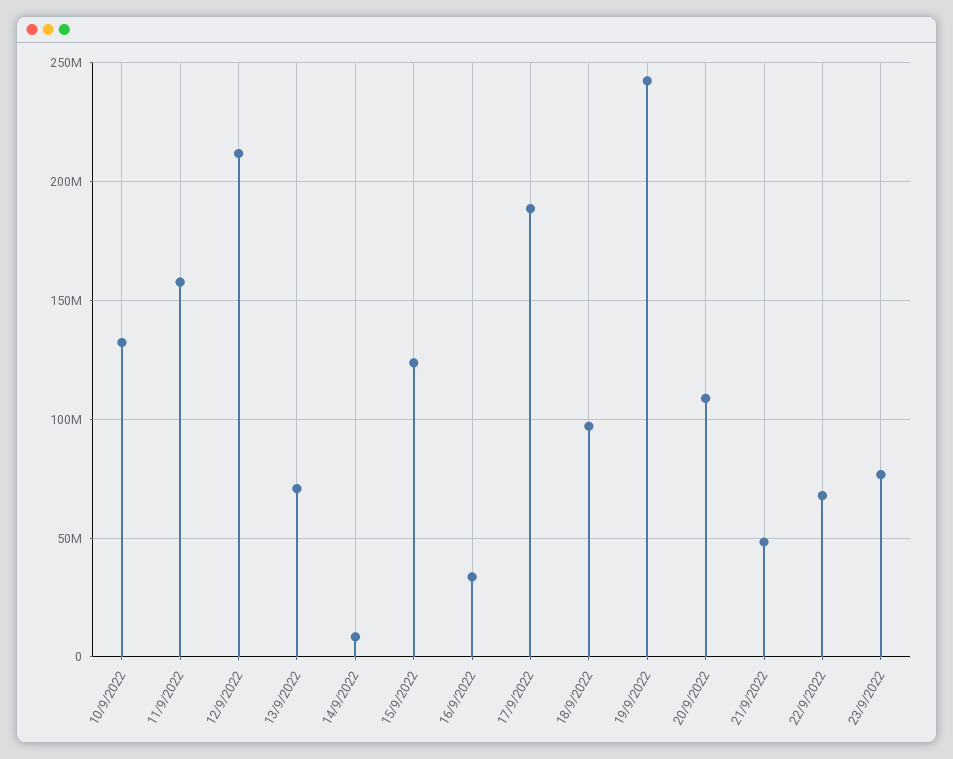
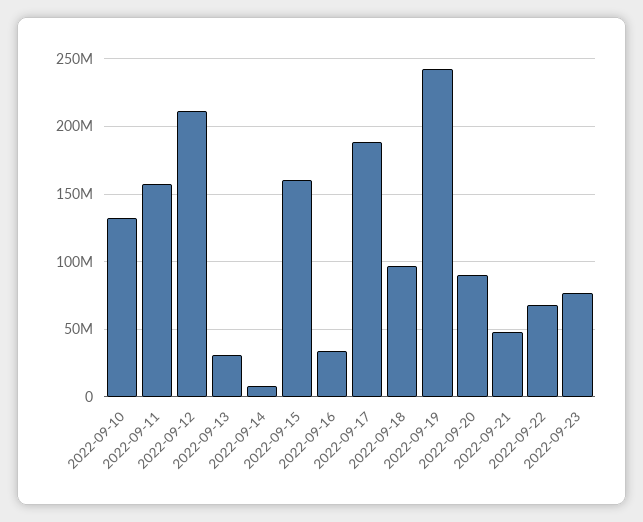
  {
    "10/9/2022": 130000000,
    "11/9/2022": 160000000,
    "12/9/2022": 210000000,
-   "13/9/2022": 70000000,
+   "13/9/2022": 30000000,
    "14/9/2022": 10000000,
-   "15/9/2022": 125000000,
+   "15/9/2022": 160000000,
    "16/9/2022": 35000000,
    "17/9/2022": 190000000,
    "18/9/2022": 95000000,
    "19/9/2022": 240000000,
-   "20/9/2022": 110000000,
+   "20/9/2022": 90000000,
    "21/9/2022": 50000000,
    "22/9/2022": 70000000,
    "23/9/2022": 75000000
  }

